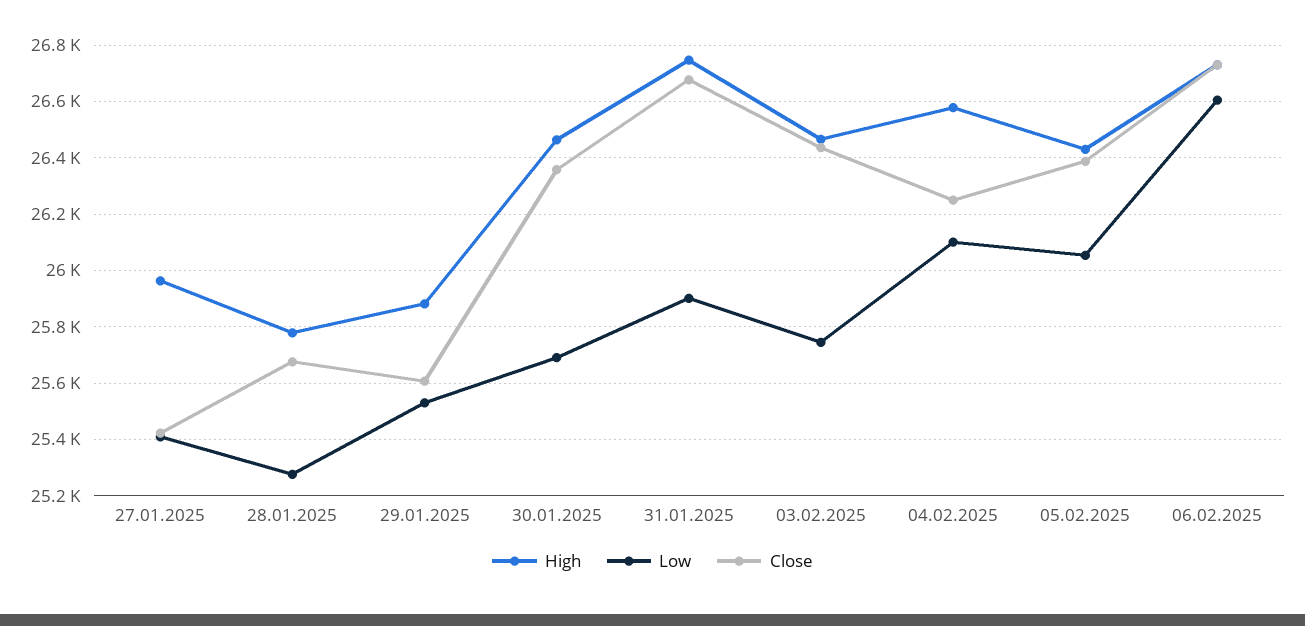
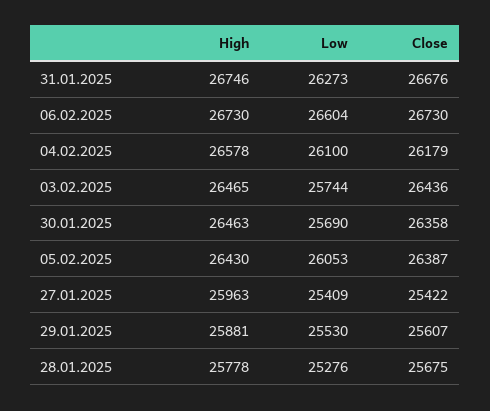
  {
    "High": {
      "27.01.2025": 25963,
      "28.01.2025": 25778,
      "29.01.2025": 25881,
      "30.01.2025": 26463,
      "31.01.2025": 26746,
      "03.02.2025": 26465,
      "04.02.2025": 26578,
      "05.02.2025": 26430,
      "06.02.2025": 26730
    },
    "Low": {
      "27.01.2025": 25409,
      "28.01.2025": 25276,
      "29.01.2025": 25530,
      "30.01.2025": 25690,
-     "31.01.2025": 25900,
+     "31.01.2025": 26273,
      "03.02.2025": 25744,
      "04.02.2025": 26100,
      "05.02.2025": 26053,
      "06.02.2025": 26604
    },
    "Close": {
      "27.01.2025": 25422,
      "28.01.2025": 25675,
      "29.01.2025": 25607,
      "30.01.2025": 26358,
      "31.01.2025": 26676,
      "03.02.2025": 26436,
-     "04.02.2025": 26250,
+     "04.02.2025": 26179,
      "05.02.2025": 26387,
      "06.02.2025": 26730
    }
  }

